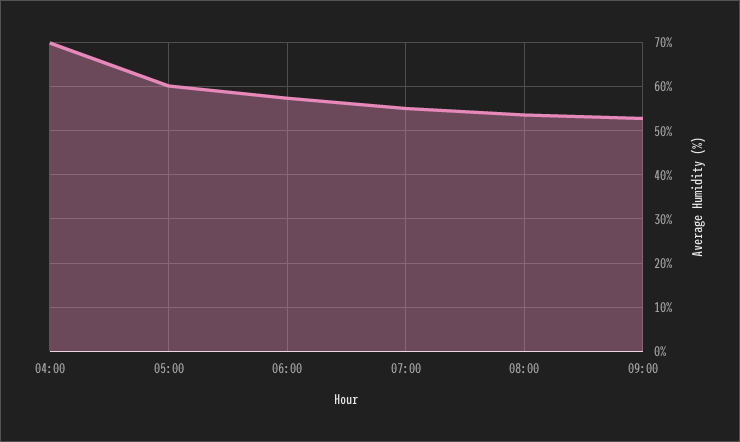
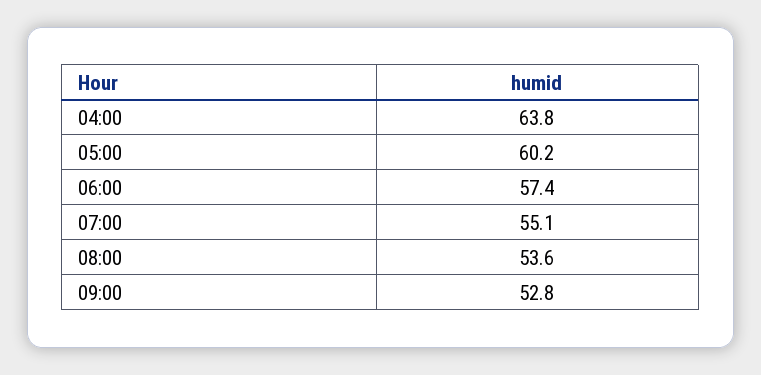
  {
-   "04:00": 70,
+   "04:00": 63.8,
    "05:00": 60.2,
    "06:00": 57.4,
    "07:00": 55.1,
    "08:00": 53.6,
    "09:00": 52.8
  }

